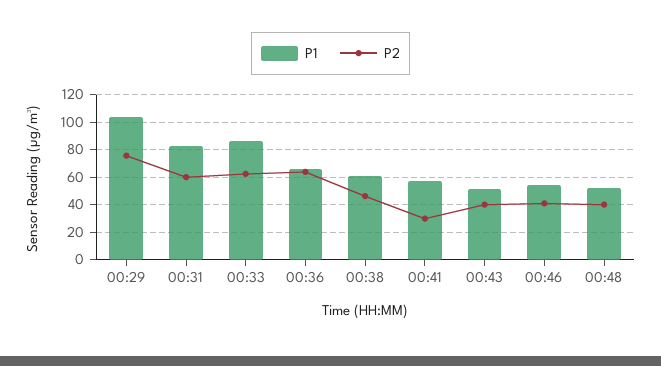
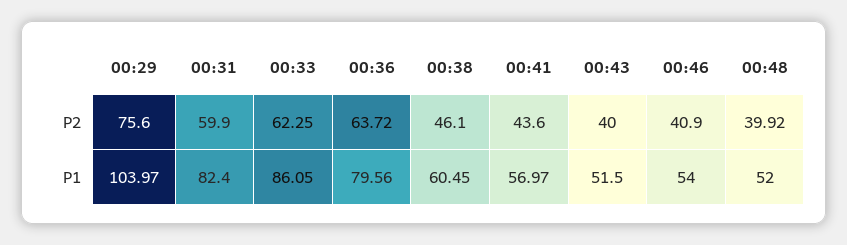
  {
    "P1": {
      "00:29": 103.97,
      "00:31": 82.4,
      "00:33": 86.05,
-     "00:36": 65,
+     "00:36": 79.56,
      "00:38": 60.45,
      "00:41": 56.97,
      "00:43": 51.5,
      "00:46": 54,
      "00:48": 52
    },
    "P2": {
      "00:29": 75.6,
      "00:31": 59.9,
      "00:33": 62.25,
      "00:36": 63.72,
      "00:38": 46.1,
-     "00:41": 30,
+     "00:41": 43.6,
      "00:43": 40,
      "00:46": 40.9,
      "00:48": 39.92
    }
  }

